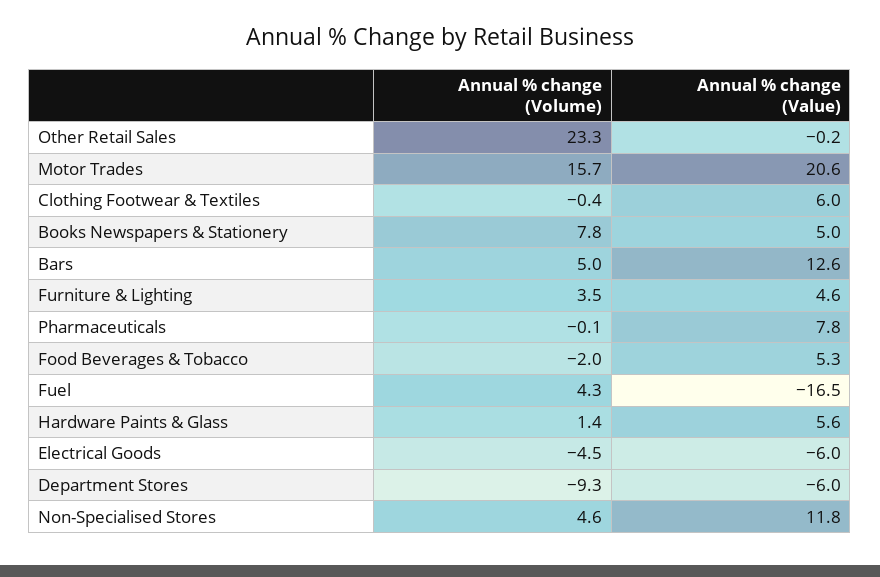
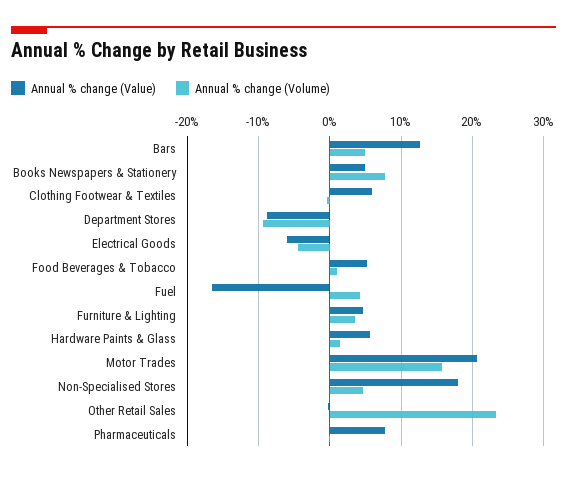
  {
    "Annual % change (Volume)": {
      "Other Retail Sales": 23.3,
      "Motor Trades": 15.7,
      "Clothing Footwear & Textiles": -0.4,
      "Books Newspapers & Stationery": 7.8,
      "Bars": 5,
      "Furniture & Lighting": 3.5,
      "Pharmaceuticals": -0.1,
-     "Food Beverages & Tobacco": -2,
+     "Food Beverages & Tobacco": 1,
      "Fuel": 4.3,
      "Hardware Paints & Glass": 1.4,
      "Electrical Goods": -4.5,
      "Department Stores": -9.3,
      "Non-Specialised Stores": 4.6
    },
    "Annual % change (Value)": {
      "Other Retail Sales": -0.2,
      "Motor Trades": 20.6,
      "Clothing Footwear & Textiles": 6,
      "Books Newspapers & Stationery": 5,
      "Bars": 12.6,
      "Furniture & Lighting": 4.6,
      "Pharmaceuticals": 7.8,
      "Food Beverages & Tobacco": 5.3,
      "Fuel": -16.5,
      "Hardware Paints & Glass": 5.6,
      "Electrical Goods": -6,
-     "Department Stores": -6,
+     "Department Stores": -9,
-     "Non-Specialised Stores": 11.8
+     "Non-Specialised Stores": 18
    }
  }

